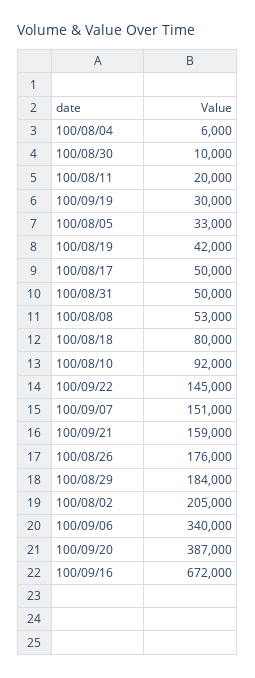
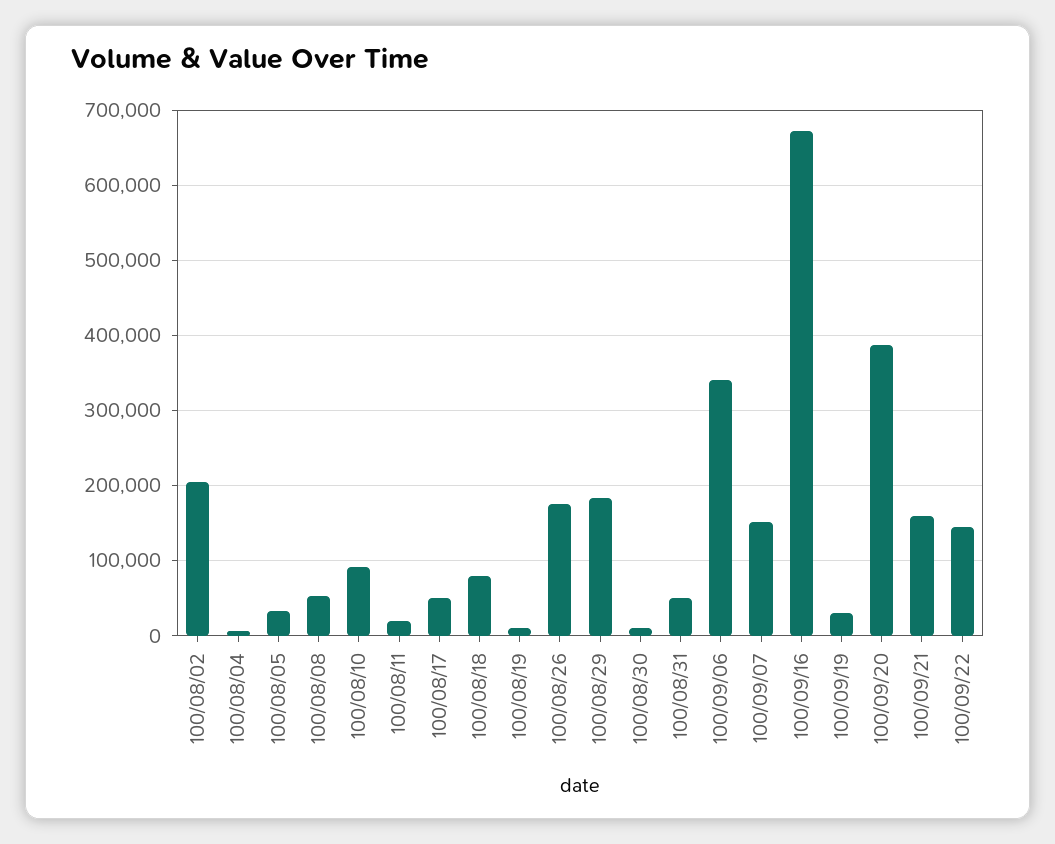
  {
    "100/08/04": 6000,
    "100/08/30": 10000,
    "100/08/11": 20000,
    "100/09/19": 30000,
    "100/08/05": 33000,
-   "100/08/19": 42000,
+   "100/08/19": 10000,
    "100/08/17": 50000,
    "100/08/31": 50000,
    "100/08/08": 53000,
    "100/08/18": 80000,
    "100/08/10": 92000,
    "100/09/22": 145000,
    "100/09/07": 151000,
    "100/09/21": 159000,
    "100/08/26": 176000,
    "100/08/29": 184000,
    "100/08/02": 205000,
    "100/09/06": 340000,
    "100/09/20": 387000,
    "100/09/16": 672000
  }

